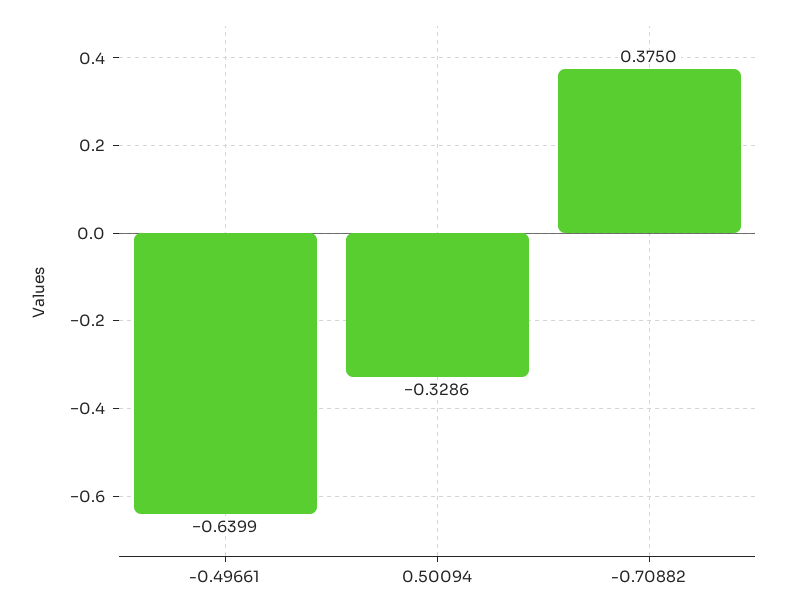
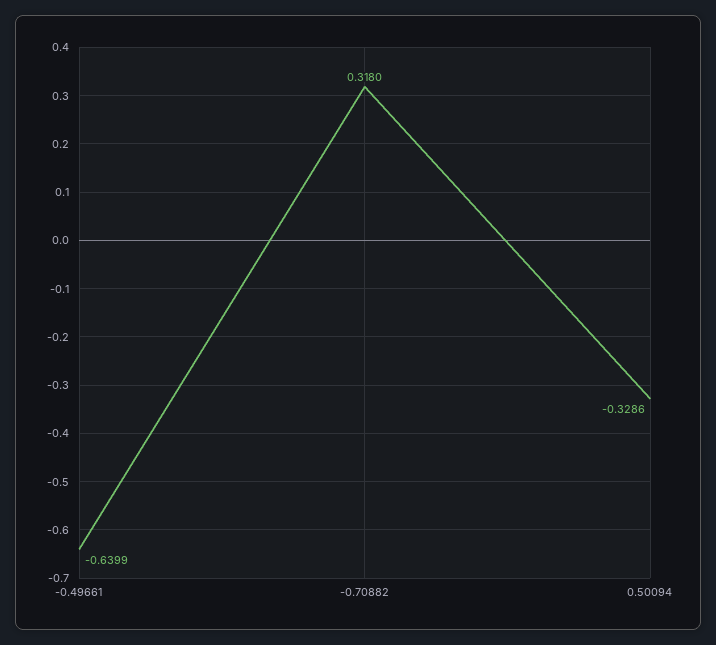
  {
    "-0.49661": -0.6399,
    "0.50094": -0.3286,
-   "-0.70882": 0.375
+   "-0.70882": 0.318
  }

